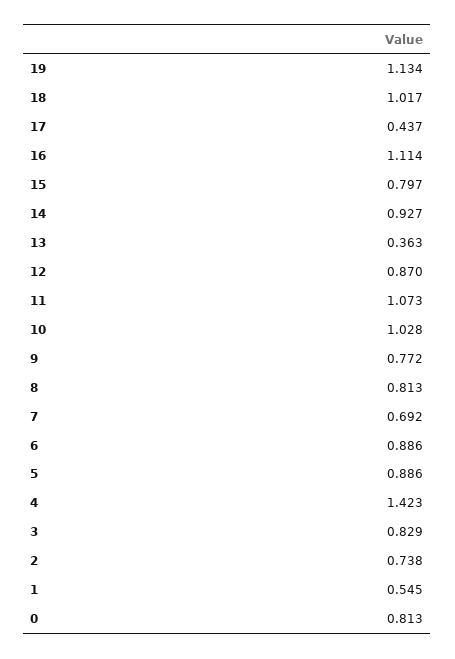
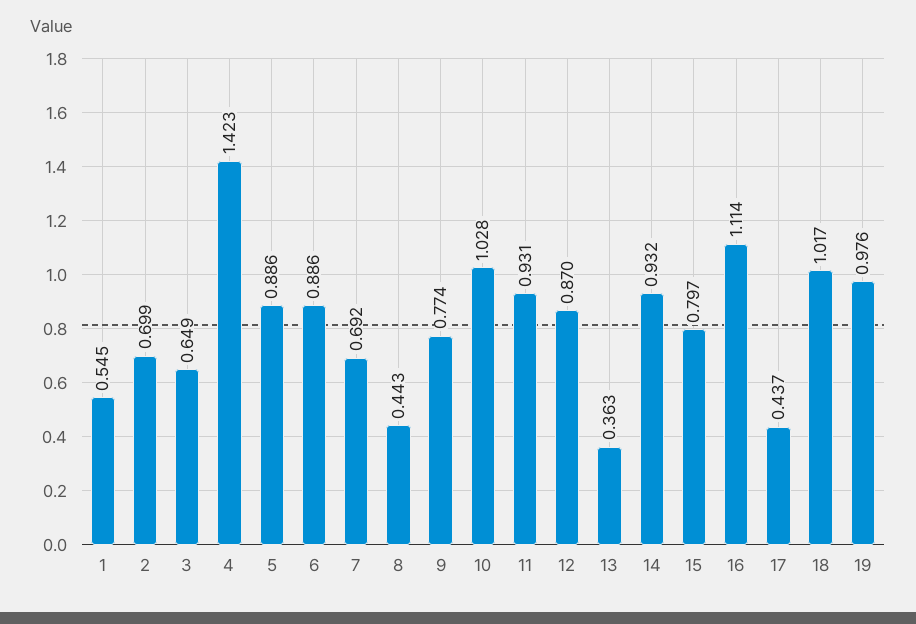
  {
-   "19": 1.134,
+   "19": 0.976,
    "18": 1.017,
    "17": 0.437,
    "16": 1.114,
    "15": 0.797,
-   "14": 0.927,
+   "14": 0.932,
    "13": 0.363,
    "12": 0.87,
-   "11": 1.073,
+   "11": 0.931,
    "10": 1.028,
-   "9": 0.772,
+   "9": 0.774,
-   "8": 0.813,
+   "8": 0.443,
    "7": 0.692,
    "6": 0.886,
    "5": 0.886,
    "4": 1.423,
-   "3": 0.829,
+   "3": 0.649,
-   "2": 0.738,
+   "2": 0.699,
-   "1": 0.545,
+   "1": 0.545
-   "0": 0.813
  }

